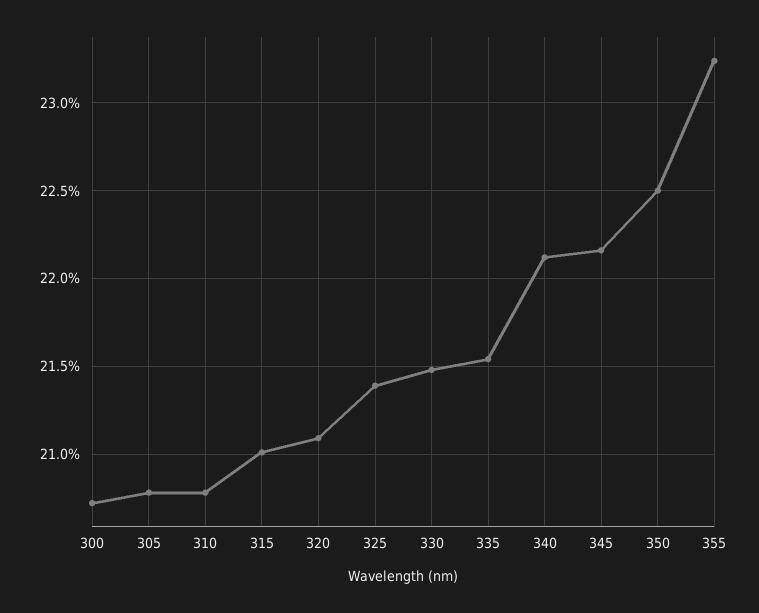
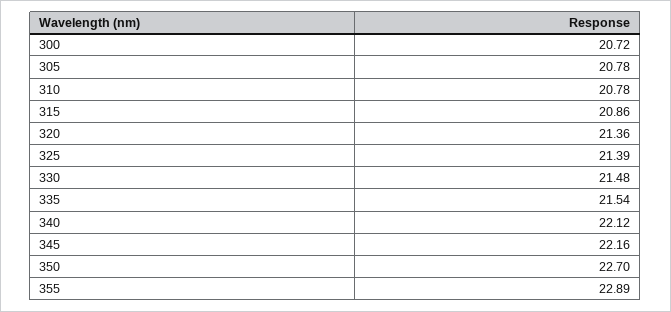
  {
    "300": 20.72,
    "305": 20.78,
    "310": 20.78,
-   "315": 21,
+   "315": 20.86,
-   "320": 21.1,
+   "320": 21.36,
    "325": 21.39,
    "330": 21.48,
    "335": 21.54,
    "340": 22.12,
    "345": 22.16,
-   "350": 22.5,
+   "350": 22.7,
-   "355": 23.25
+   "355": 22.89
  }

